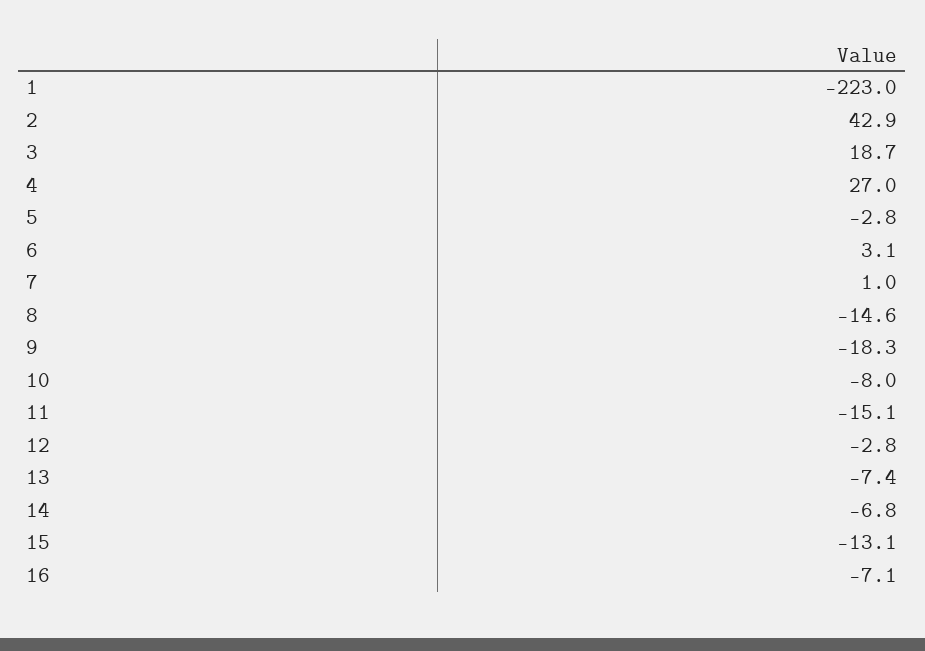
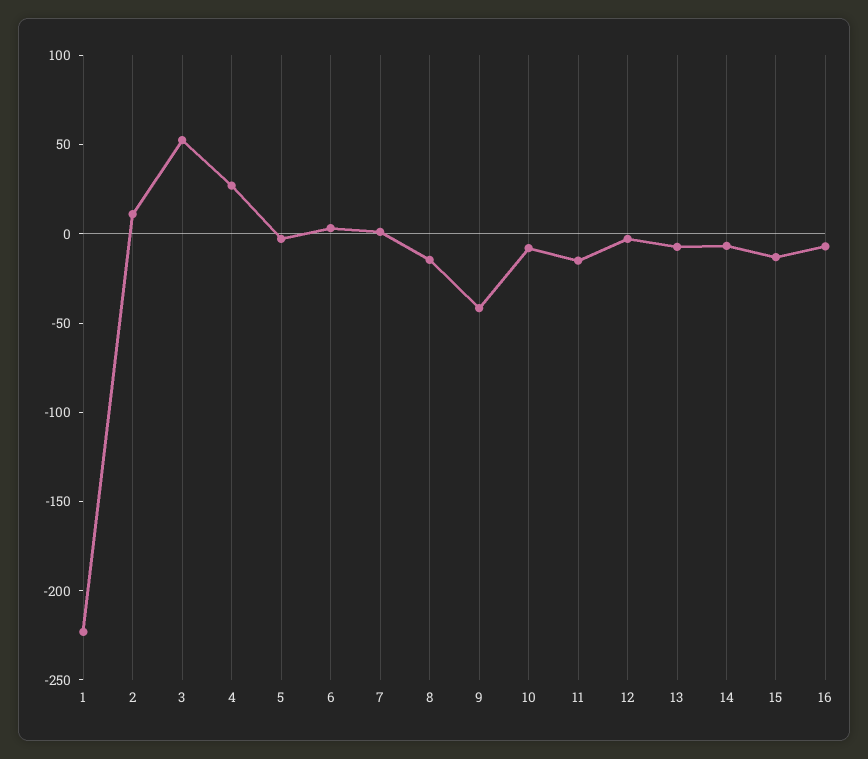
  {
    "1": -223,
-   "2": 42.9,
+   "2": 10,
-   "3": 18.7,
+   "3": 50,
    "4": 27,
    "5": -2.8,
    "6": 3.1,
    "7": 1,
    "8": -14.6,
-   "9": -18.3,
+   "9": -40,
    "10": -8,
    "11": -15.1,
    "12": -2.8,
    "13": -7.4,
    "14": -6.8,
    "15": -13.1,
    "16": -7.1
  }

